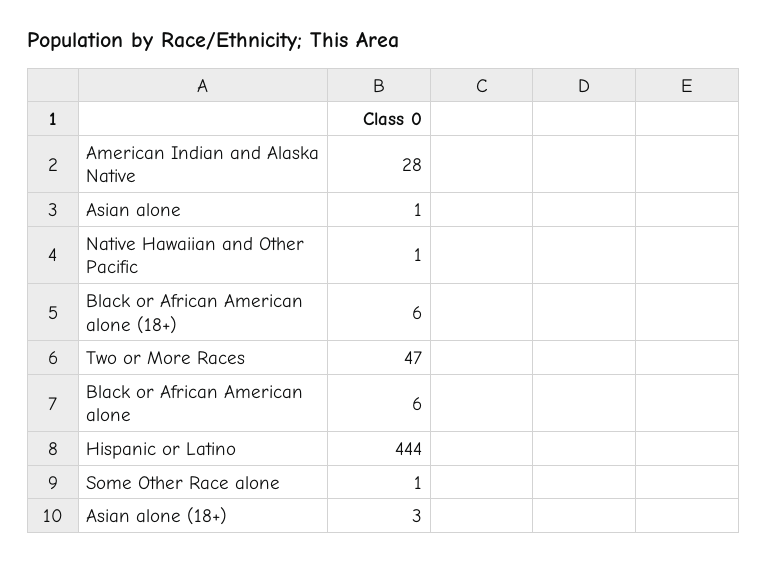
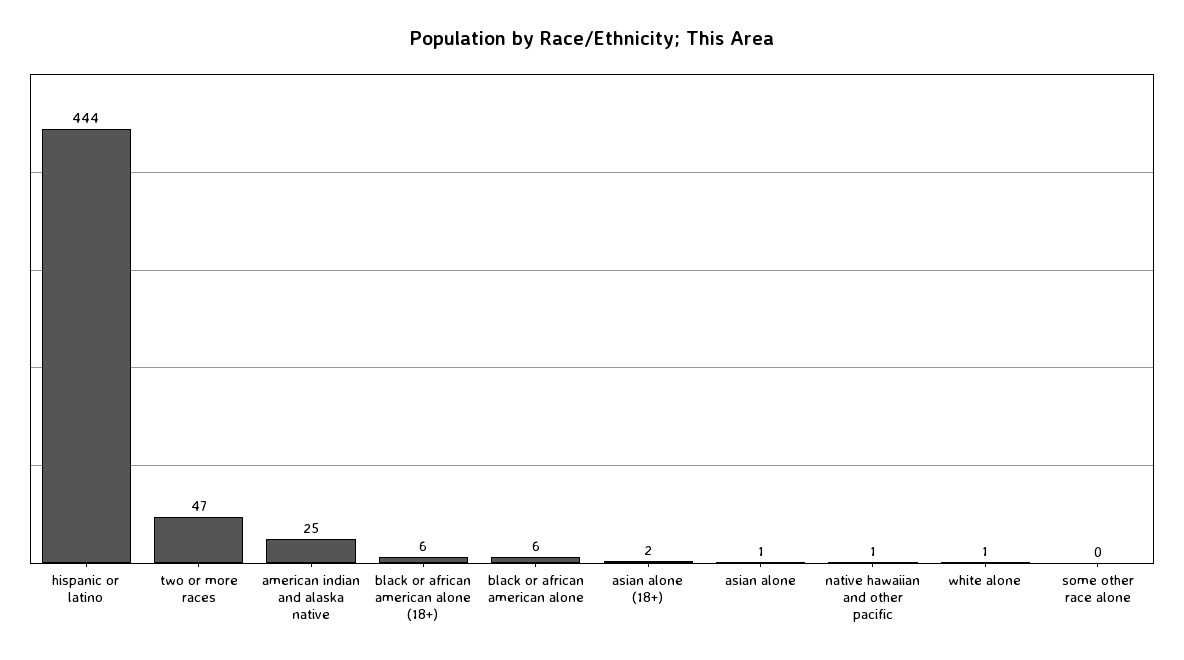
  {
-   "American Indian and Alaska Native": 28,
+   "American Indian and Alaska Native": 25,
    "Asian alone": 1,
    "Native Hawaiian and Other Pacific": 1,
    "Black or African American alone (18+)": 6,
    "Two or More Races": 47,
    "Black or African American alone": 6,
    "Hispanic or Latino": 444,
-   "Some Other Race alone": 1,
+   "Some Other Race alone": 0,
-   "Asian alone (18+)": 3
+   "Asian alone (18+)": 2,
+   "white alone": 1
  }

